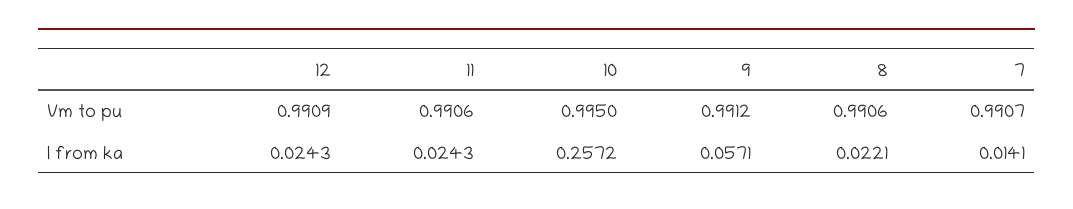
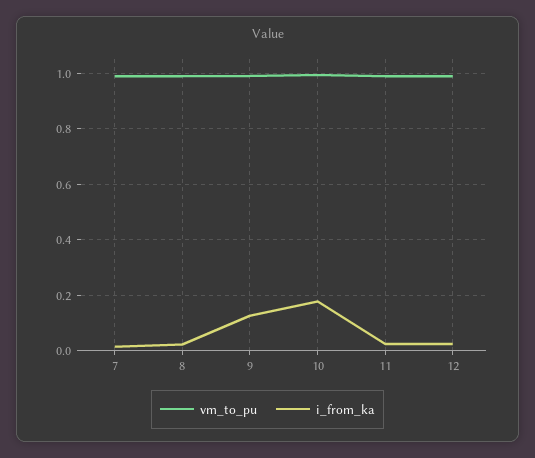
  {
    "Vm to pu": {
      "12": 0.9909,
      "11": 0.9906,
      "10": 0.995,
      "9": 0.9912,
      "8": 0.9906,
      "7": 0.9907
    },
    "I from ka": {
      "12": 0.0243,
      "11": 0.0243,
-     "10": 0.2572,
+     "10": 0.175,
-     "9": 0.0571,
+     "9": 0.125,
      "8": 0.0221,
      "7": 0.0141
    }
  }

